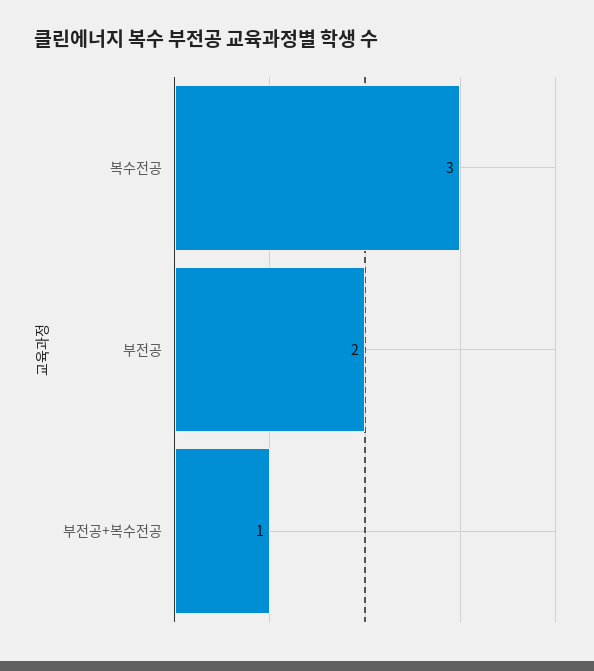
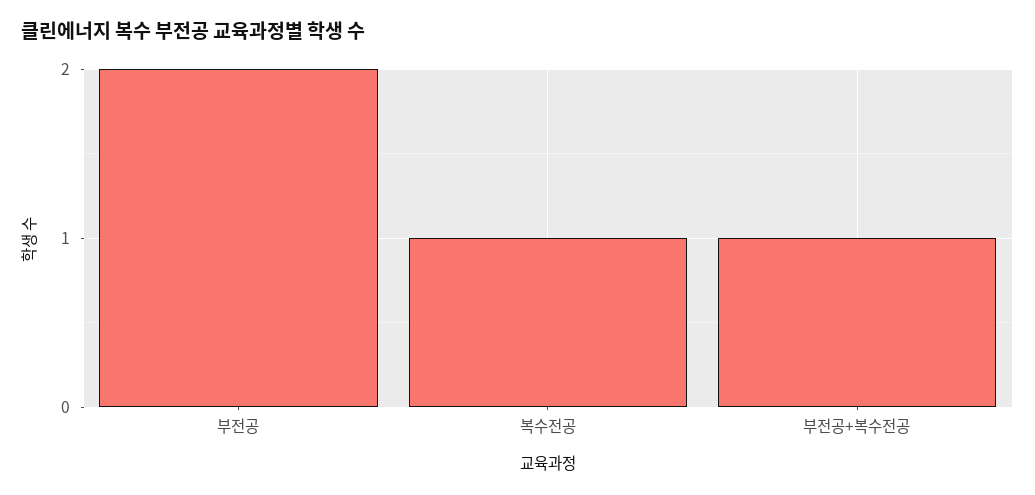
  {
-   "복수전공": 3,
+   "복수전공": 1,
    "부전공": 2,
    "부전공+복수전공": 1
  }

